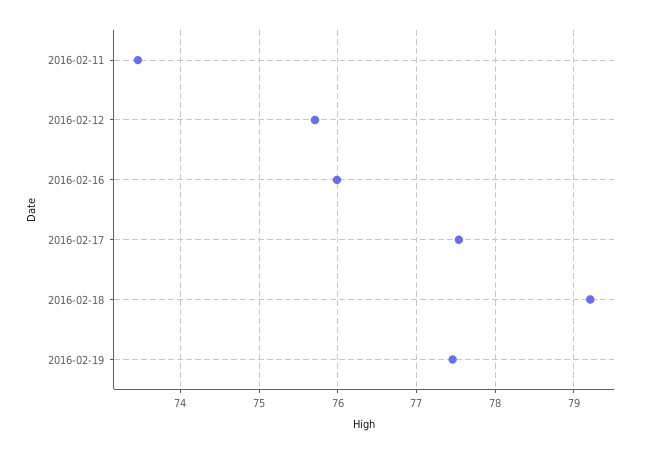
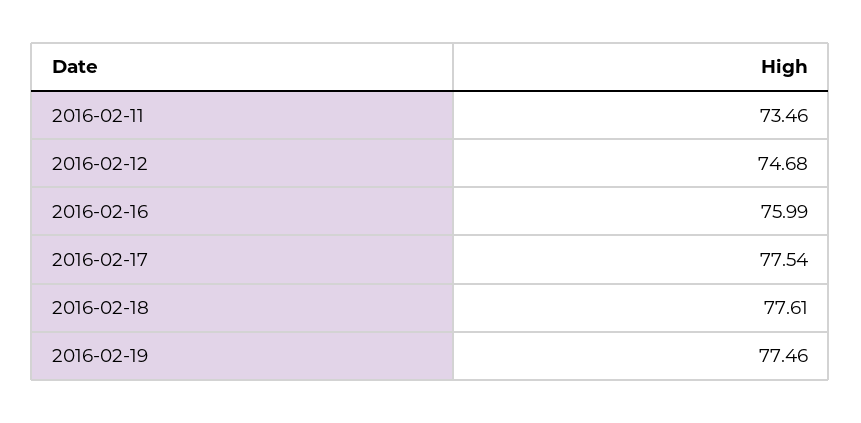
  {
    "2016-02-11": 73.46,
-   "2016-02-12": 75.7,
+   "2016-02-12": 74.68,
    "2016-02-16": 75.99,
    "2016-02-17": 77.54,
-   "2016-02-18": 79.2,
+   "2016-02-18": 77.61,
    "2016-02-19": 77.46
  }

